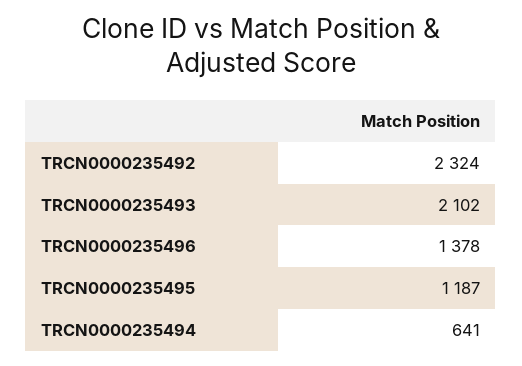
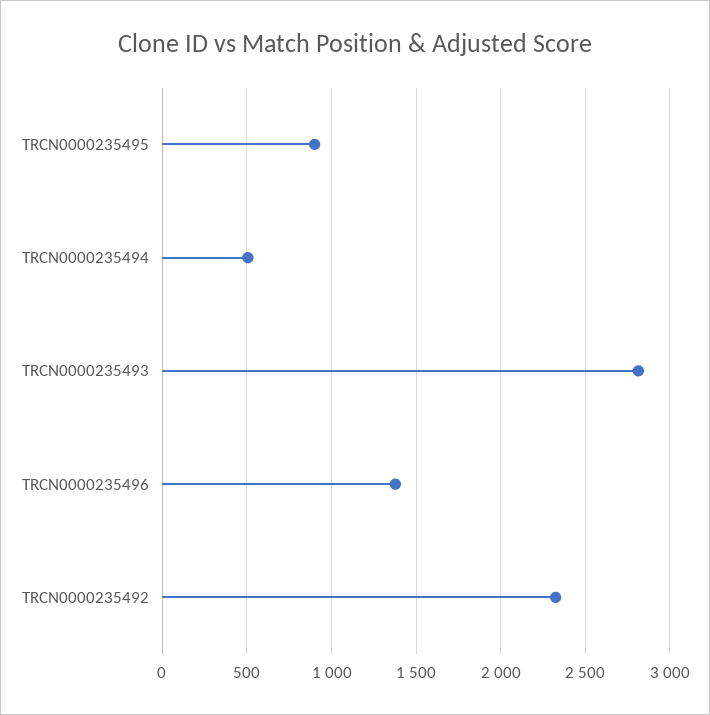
  {
    "TRCN0000235492": 2324,
-   "TRCN0000235493": 2102,
+   "TRCN0000235493": 2800,
    "TRCN0000235496": 1378,
-   "TRCN0000235495": 1187,
+   "TRCN0000235495": 900,
-   "TRCN0000235494": 641
+   "TRCN0000235494": 500
  }

